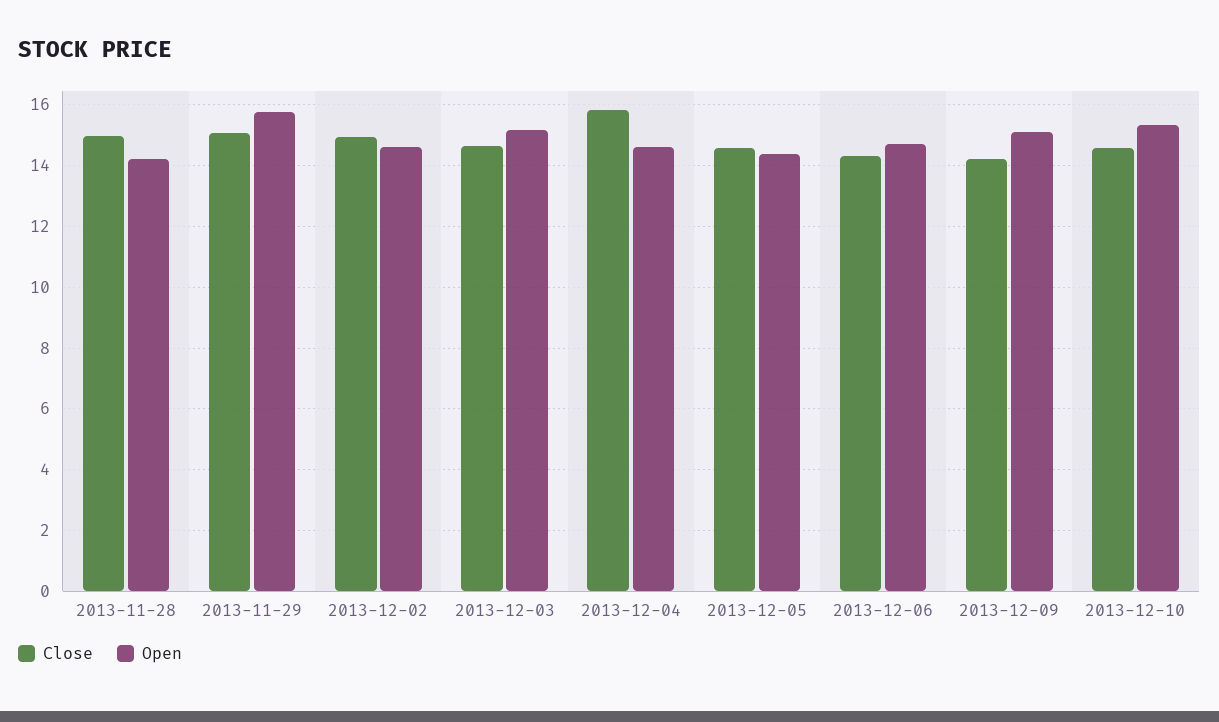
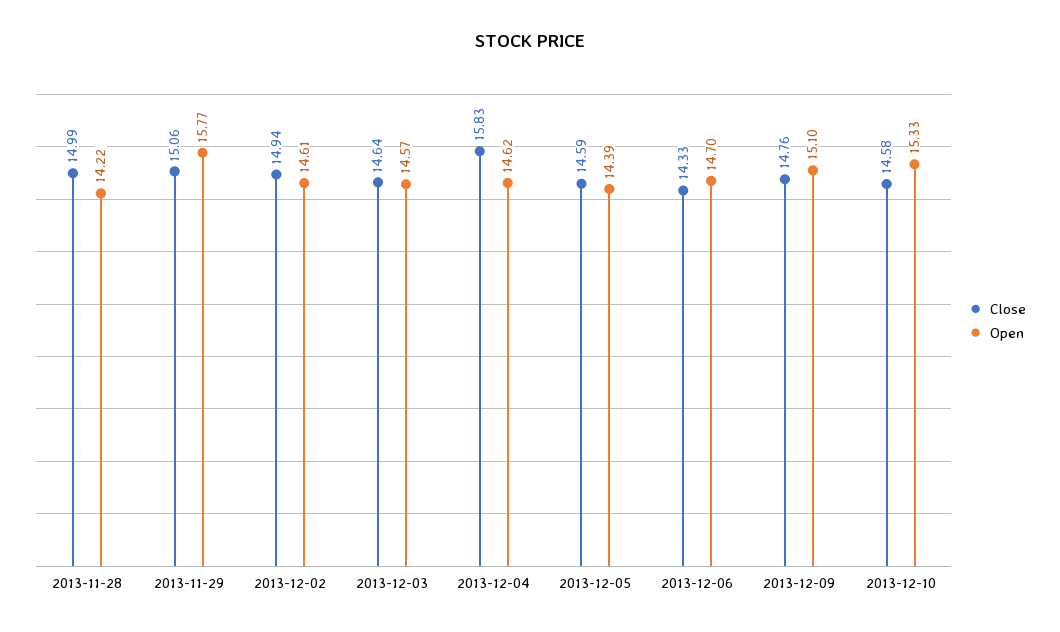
  {
    "Close": {
      "2013-11-28": 14.99,
      "2013-11-29": 15.06,
      "2013-12-02": 14.94,
      "2013-12-03": 14.64,
      "2013-12-04": 15.83,
      "2013-12-05": 14.59,
      "2013-12-06": 14.33,
-     "2013-12-09": 14.2,
+     "2013-12-09": 14.76,
      "2013-12-10": 14.58
    },
    "Open": {
      "2013-11-28": 14.22,
      "2013-11-29": 15.77,
      "2013-12-02": 14.61,
-     "2013-12-03": 15.2,
+     "2013-12-03": 14.57,
      "2013-12-04": 14.62,
      "2013-12-05": 14.39,
      "2013-12-06": 14.7,
      "2013-12-09": 15.1,
      "2013-12-10": 15.33
    }
  }

